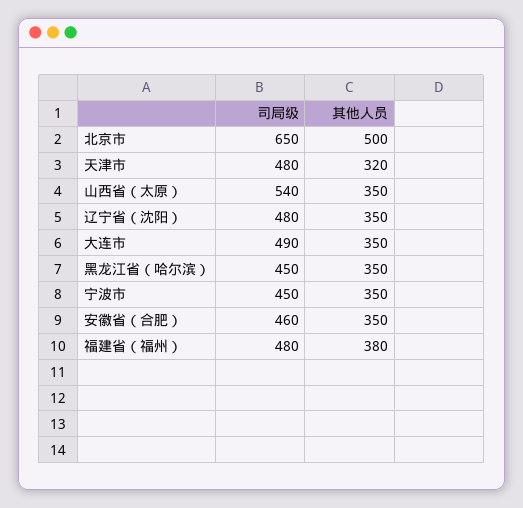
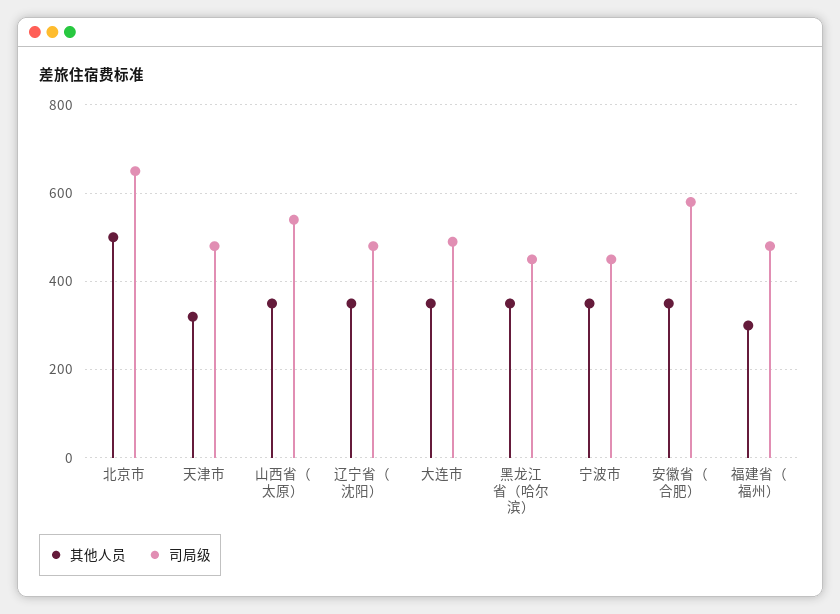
  {
    "司局级": {
      "北京市": 650,
      "天津市": 480,
      "山西省（太原）": 540,
      "辽宁省（沈阳）": 480,
      "大连市": 490,
      "黑龙江省（哈尔滨）": 450,
      "宁波市": 450,
-     "安徽省（合肥）": 460,
+     "安徽省（合肥）": 580,
      "福建省（福州）": 480
    },
    "其他人员": {
      "北京市": 500,
      "天津市": 320,
      "山西省（太原）": 350,
      "辽宁省（沈阳）": 350,
      "大连市": 350,
      "黑龙江省（哈尔滨）": 350,
      "宁波市": 350,
      "安徽省（合肥）": 350,
-     "福建省（福州）": 380
+     "福建省（福州）": 300
    }
  }

